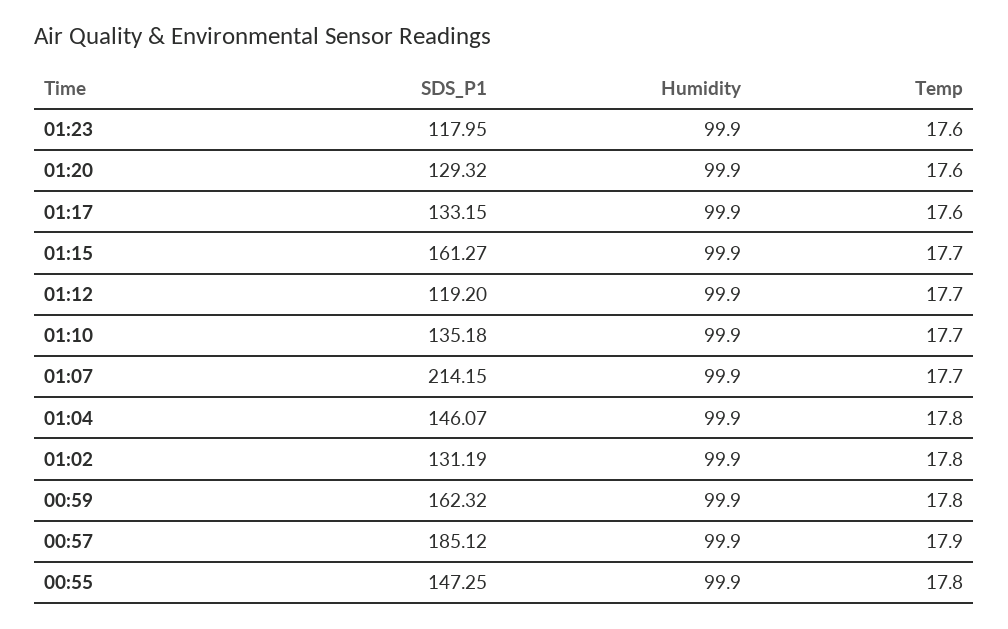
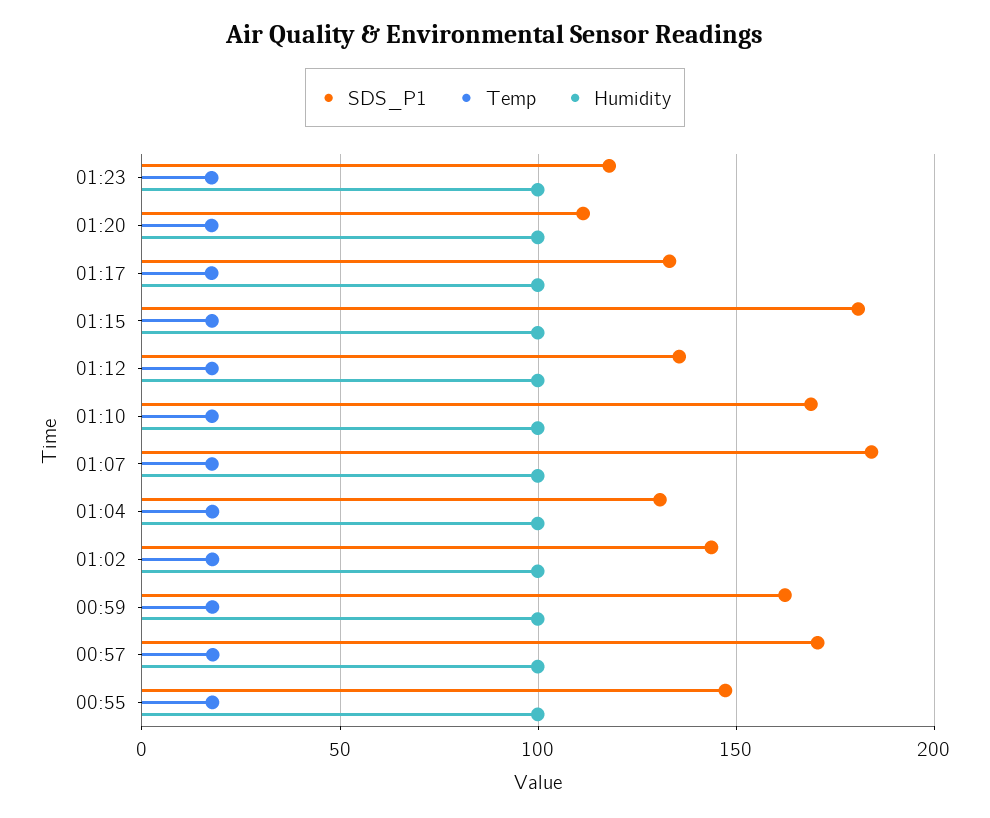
  {
    "SDS_P1": {
      "01:23": 117.95,
-     "01:20": 129.32,
+     "01:20": 110,
      "01:17": 133.15,
-     "01:15": 161.27,
+     "01:15": 180,
-     "01:12": 119.2,
+     "01:12": 135,
-     "01:10": 135.18,
+     "01:10": 170,
-     "01:07": 214.15,
+     "01:07": 185,
-     "01:04": 146.07,
+     "01:04": 130,
-     "01:02": 131.19,
+     "01:02": 145,
      "00:59": 162.32,
-     "00:57": 185.12,
+     "00:57": 170,
      "00:55": 147.25
    },
    "Humidity": {
      "01:23": 99.9,
      "01:20": 99.9,
      "01:17": 99.9,
      "01:15": 99.9,
      "01:12": 99.9,
      "01:10": 99.9,
      "01:07": 99.9,
      "01:04": 99.9,
      "01:02": 99.9,
      "00:59": 99.9,
      "00:57": 99.9,
      "00:55": 99.9
    },
    "Temp": {
      "01:23": 17.6,
      "01:20": 17.6,
      "01:17": 17.6,
      "01:15": 17.7,
      "01:12": 17.7,
      "01:10": 17.7,
      "01:07": 17.7,
      "01:04": 17.8,
      "01:02": 17.8,
      "00:59": 17.8,
      "00:57": 17.9,
      "00:55": 17.8
    }
  }

